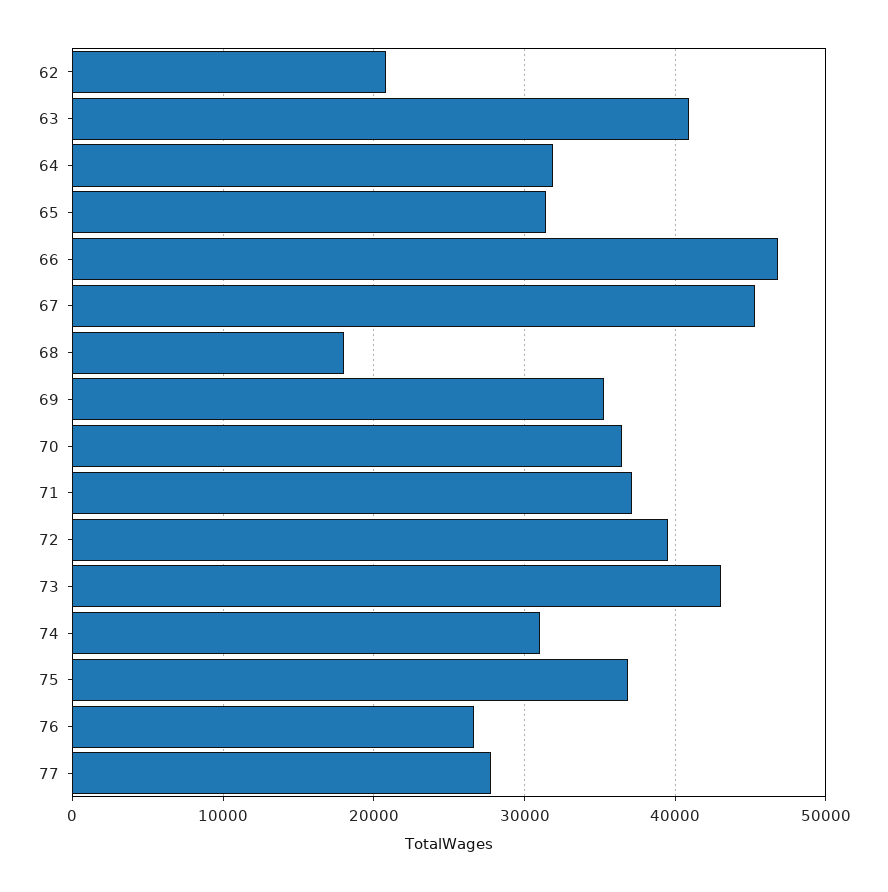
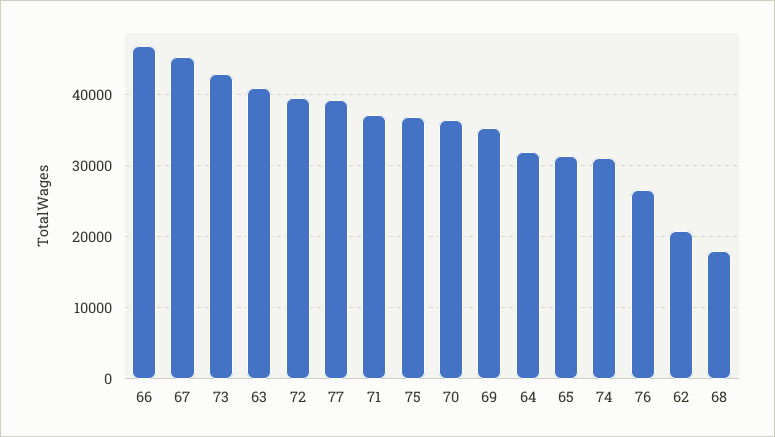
  {
    "62": 21000,
    "63": 41000,
    "64": 32000,
    "65": 31000,
    "66": 47000,
    "67": 45000,
    "68": 18000,
    "69": 35000,
    "70": 36000,
    "71": 37000,
    "72": 39000,
    "73": 43000,
    "74": 31000,
    "75": 37000,
    "76": 27000,
-   "77": 28000
+   "77": 39000
  }

